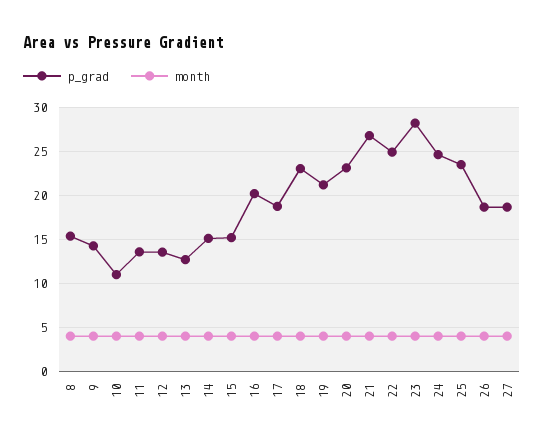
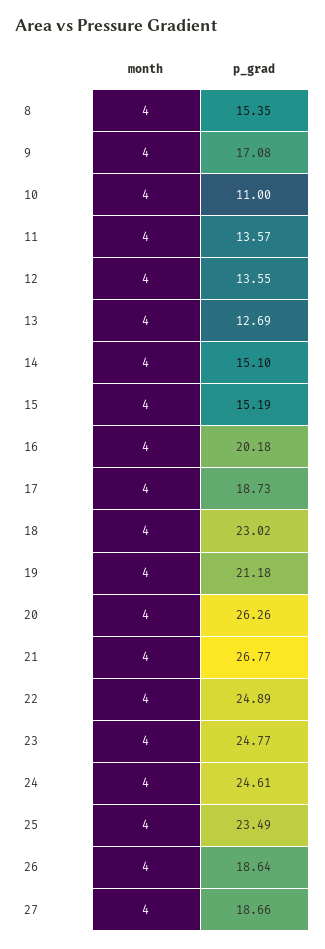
  {
    "p_grad": {
      "8": 15.35,
-     "9": 14,
+     "9": 17.08,
      "10": 11,
      "11": 13.57,
      "12": 13.55,
      "13": 12.69,
      "14": 15.1,
      "15": 15.19,
      "16": 20.18,
      "17": 18.73,
      "18": 23.02,
      "19": 21.18,
-     "20": 23,
+     "20": 26.26,
      "21": 26.77,
      "22": 24.89,
-     "23": 28,
+     "23": 24.77,
      "24": 24.61,
      "25": 23.49,
      "26": 18.64,
      "27": 18.66
    },
    "month": {
      "8": 4,
      "9": 4,
      "10": 4,
      "11": 4,
      "12": 4,
      "13": 4,
      "14": 4,
      "15": 4,
      "16": 4,
      "17": 4,
      "18": 4,
      "19": 4,
      "20": 4,
      "21": 4,
      "22": 4,
      "23": 4,
      "24": 4,
      "25": 4,
      "26": 4,
      "27": 4
    }
  }

